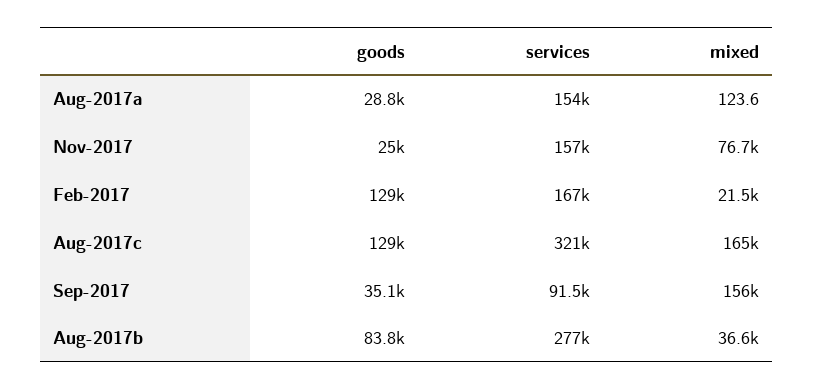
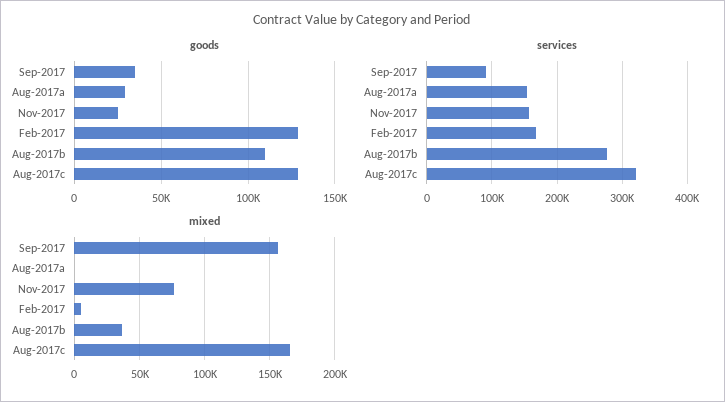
  {
    "goods": {
      "Aug-2017a": 28800,
      "Nov-2017": 25000,
      "Feb-2017": 129000,
      "Aug-2017c": 129000,
      "Sep-2017": 35100,
-     "Aug-2017b": 83800
+     "Aug-2017b": 110000
    },
    "services": {
      "Aug-2017a": 154000,
      "Nov-2017": 157000,
      "Feb-2017": 167000,
      "Aug-2017c": 321000,
      "Sep-2017": 91500,
      "Aug-2017b": 277000
    },
    "mixed": {
      "Aug-2017a": 123.6,
      "Nov-2017": 76700,
-     "Feb-2017": 21500,
+     "Feb-2017": 5000,
      "Aug-2017c": 165000,
      "Sep-2017": 156000,
      "Aug-2017b": 36600
    }
  }

